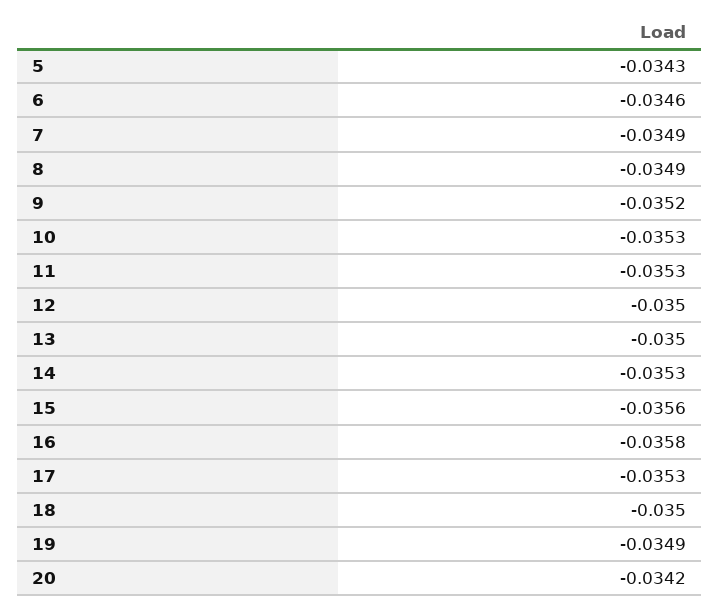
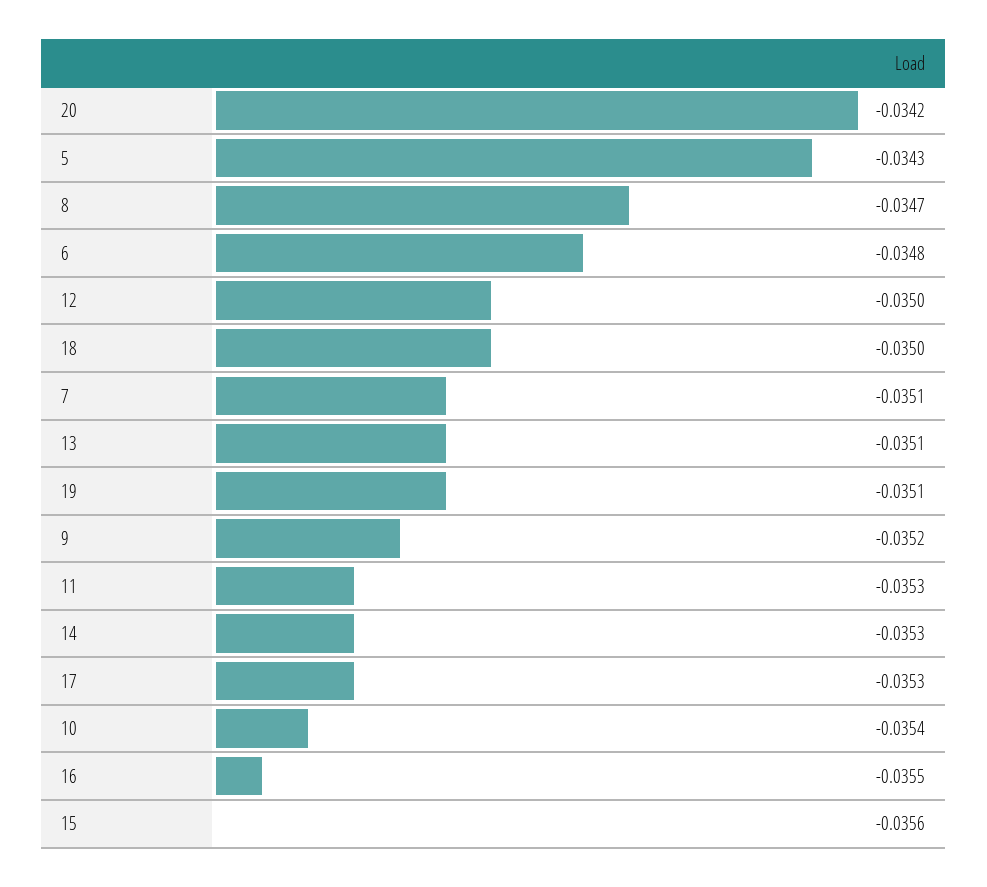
  {
    "5": -0.0343,
-   "6": -0.0346,
+   "6": -0.0348,
-   "7": -0.0349,
+   "7": -0.0351,
-   "8": -0.0349,
+   "8": -0.0347,
    "9": -0.0352,
-   "10": -0.0353,
+   "10": -0.0354,
    "11": -0.0353,
    "12": -0.035,
-   "13": -0.035,
+   "13": -0.0351,
    "14": -0.0353,
    "15": -0.0356,
-   "16": -0.0358,
+   "16": -0.0355,
    "17": -0.0353,
    "18": -0.035,
-   "19": -0.0349,
+   "19": -0.0351,
    "20": -0.0342
  }

